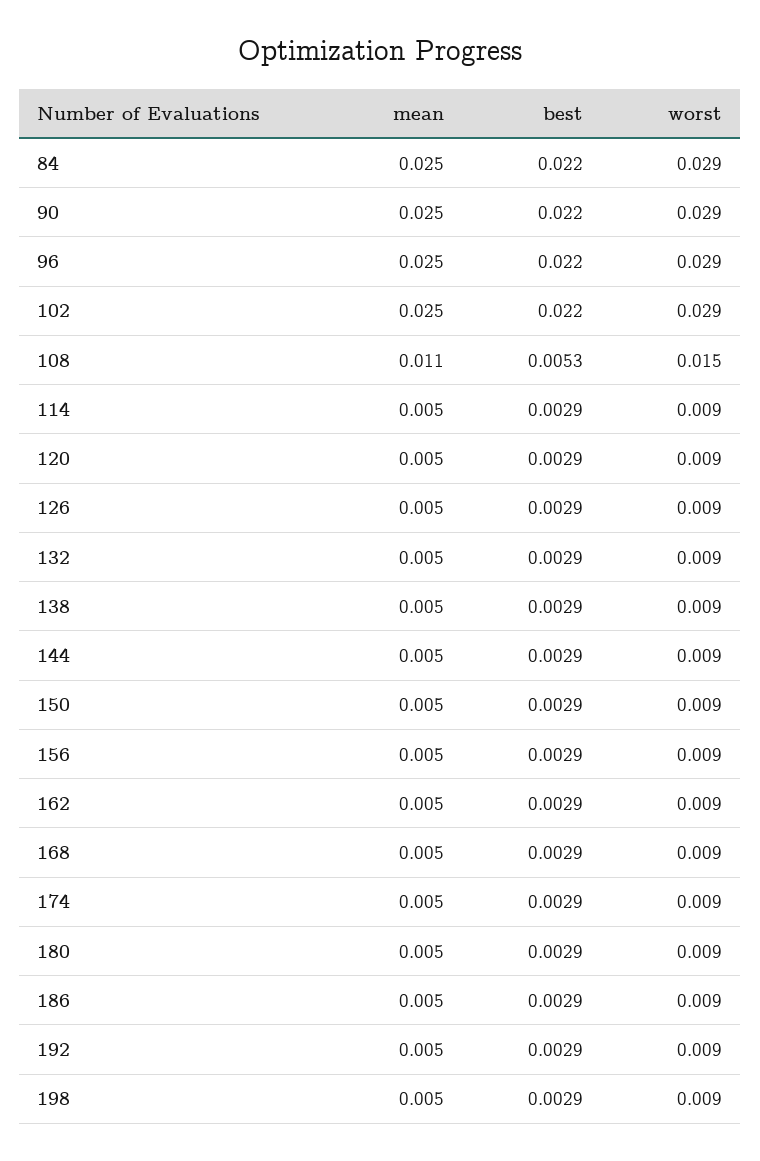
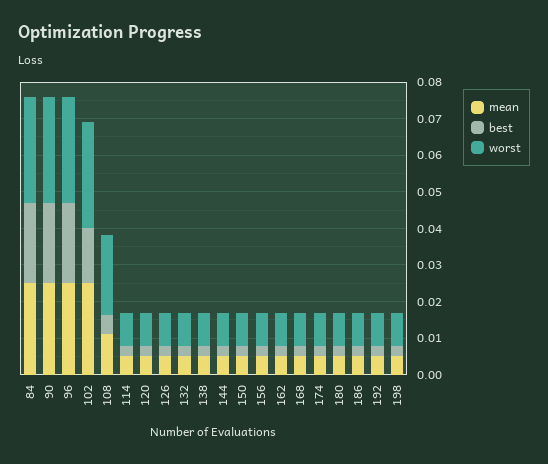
  {
    "mean": {
      "84": 0.025,
      "90": 0.025,
      "96": 0.025,
      "102": 0.025,
      "108": 0.011,
      "114": 0.005,
      "120": 0.005,
      "126": 0.005,
      "132": 0.005,
      "138": 0.005,
      "144": 0.005,
      "150": 0.005,
      "156": 0.005,
      "162": 0.005,
      "168": 0.005,
      "174": 0.005,
      "180": 0.005,
      "186": 0.005,
      "192": 0.005,
      "198": 0.005
    },
    "best": {
      "84": 0.022,
      "90": 0.022,
      "96": 0.022,
-     "102": 0.022,
+     "102": 0.015,
      "108": 0.0053,
      "114": 0.0029,
      "120": 0.0029,
      "126": 0.0029,
      "132": 0.0029,
      "138": 0.0029,
      "144": 0.0029,
      "150": 0.0029,
      "156": 0.0029,
      "162": 0.0029,
      "168": 0.0029,
      "174": 0.0029,
      "180": 0.0029,
      "186": 0.0029,
      "192": 0.0029,
      "198": 0.0029
    },
    "worst": {
      "84": 0.029,
      "90": 0.029,
      "96": 0.029,
      "102": 0.029,
-     "108": 0.015,
+     "108": 0.0225,
      "114": 0.009,
      "120": 0.009,
      "126": 0.009,
      "132": 0.009,
      "138": 0.009,
      "144": 0.009,
      "150": 0.009,
      "156": 0.009,
      "162": 0.009,
      "168": 0.009,
      "174": 0.009,
      "180": 0.009,
      "186": 0.009,
      "192": 0.009,
      "198": 0.009
    }
  }

